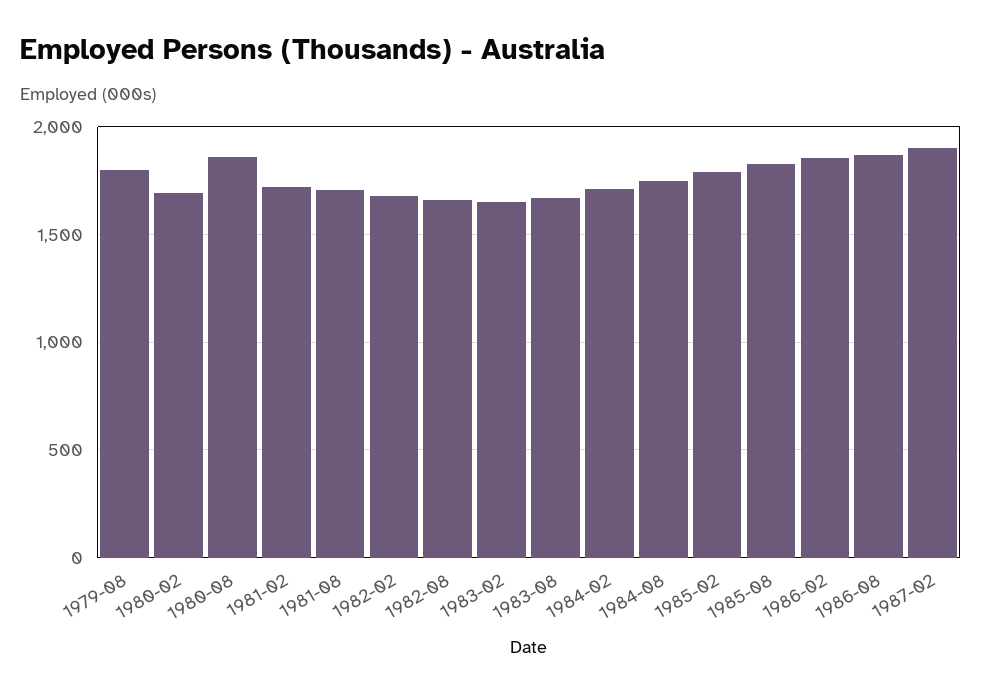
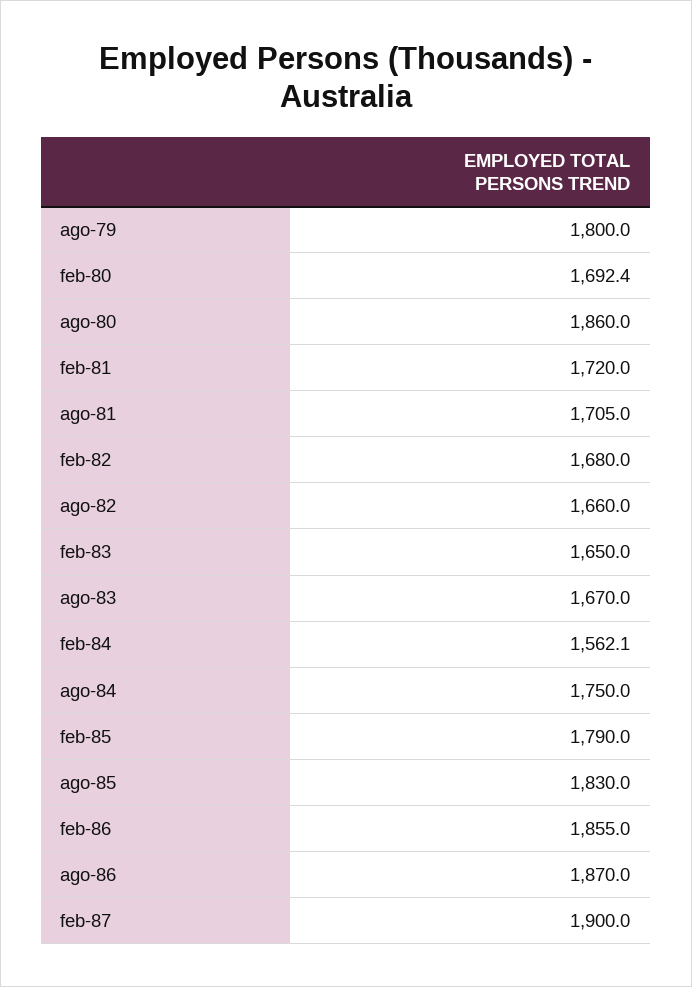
  {
    "1979-08": 1800,
    "1980-02": 1692.4,
    "1980-08": 1860,
    "1981-02": 1720,
    "1981-08": 1705,
    "1982-02": 1680,
    "1982-08": 1660,
    "1983-02": 1650,
    "1983-08": 1670,
-   "1984-02": 1700,
+   "1984-02": 1562.1,
    "1984-08": 1750,
    "1985-02": 1790,
    "1985-08": 1830,
    "1986-02": 1855,
    "1986-08": 1870,
    "1987-02": 1900
  }

